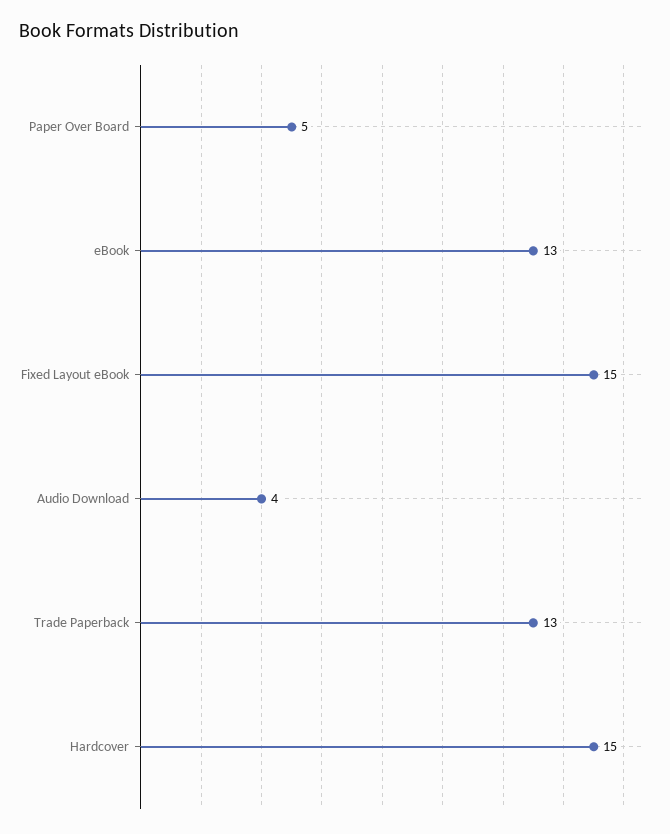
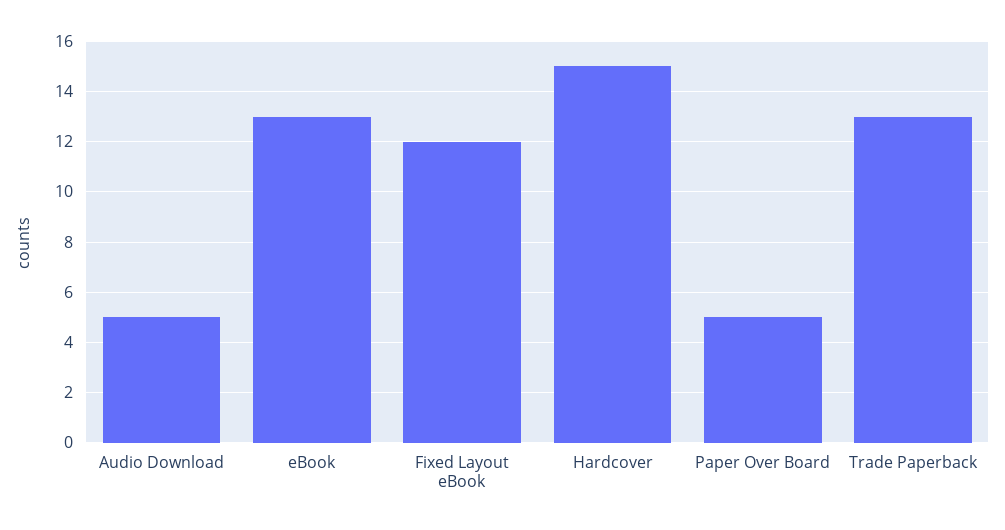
  {
    "Paper Over Board": 5,
    "eBook": 13,
-   "Fixed Layout eBook": 15,
+   "Fixed Layout eBook": 12,
-   "Audio Download": 4,
+   "Audio Download": 5,
    "Trade Paperback": 13,
    "Hardcover": 15
  }

